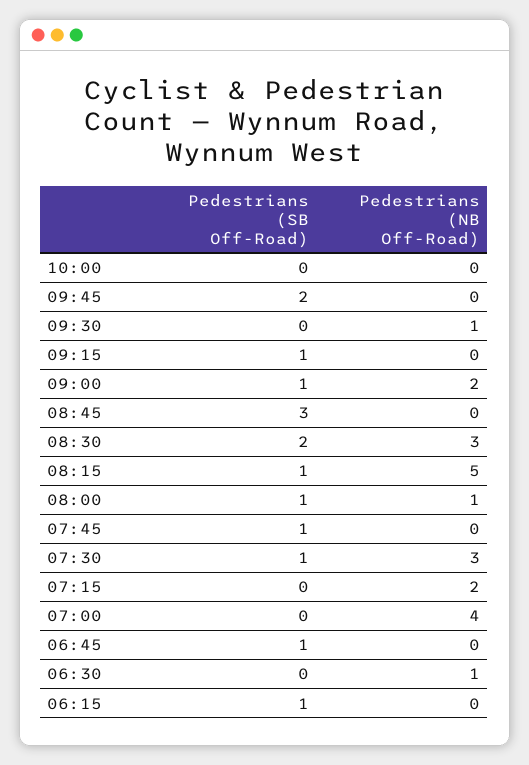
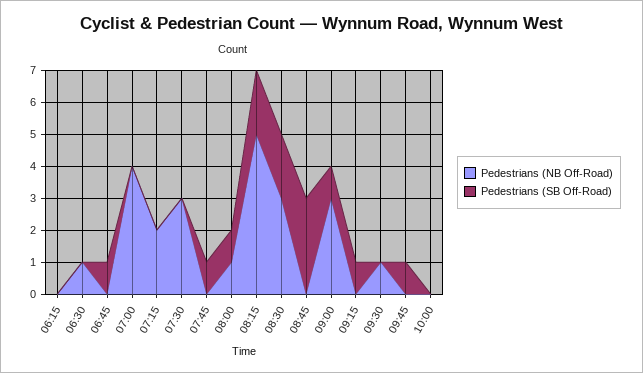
  {
    "Pedestrians (SB Off-Road)": {
      "10:00": 0,
-     "09:45": 2,
+     "09:45": 1,
      "09:30": 0,
      "09:15": 1,
      "09:00": 1,
      "08:45": 3,
      "08:30": 2,
-     "08:15": 1,
+     "08:15": 2,
      "08:00": 1,
      "07:45": 1,
-     "07:30": 1,
+     "07:30": 0,
      "07:15": 0,
      "07:00": 0,
      "06:45": 1,
      "06:30": 0,
-     "06:15": 1
+     "06:15": 0
    },
    "Pedestrians (NB Off-Road)": {
      "10:00": 0,
      "09:45": 0,
      "09:30": 1,
      "09:15": 0,
-     "09:00": 2,
+     "09:00": 3,
      "08:45": 0,
      "08:30": 3,
      "08:15": 5,
      "08:00": 1,
      "07:45": 0,
      "07:30": 3,
      "07:15": 2,
      "07:00": 4,
      "06:45": 0,
      "06:30": 1,
      "06:15": 0
    }
  }

